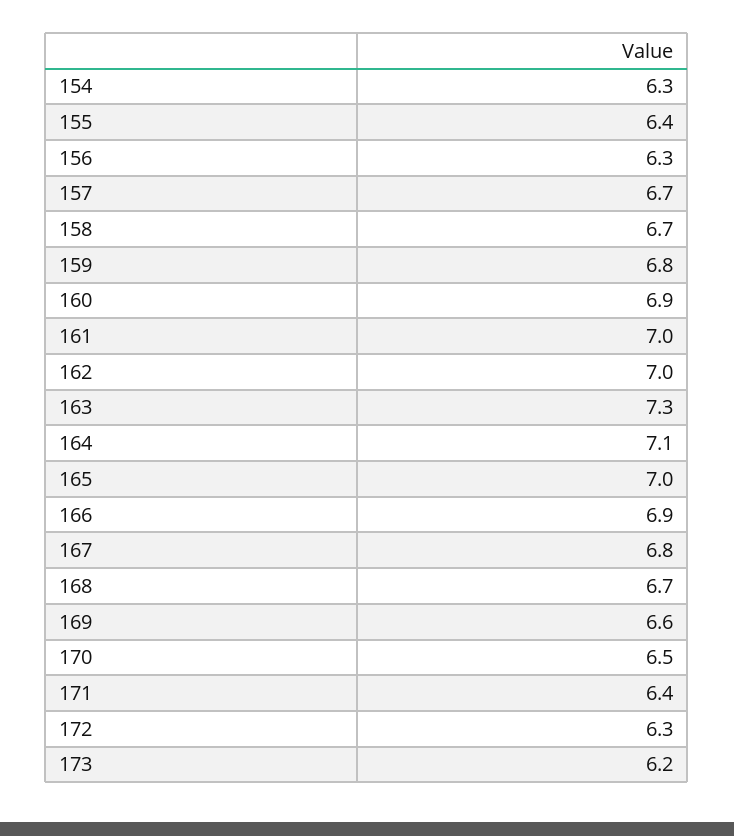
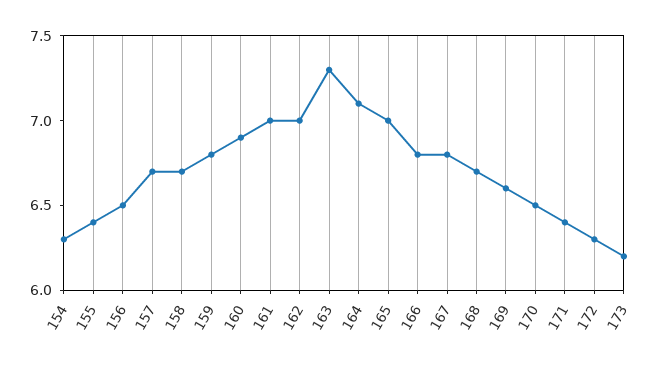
  {
    "154": 6.3,
    "155": 6.4,
-   "156": 6.3,
+   "156": 6.5,
    "157": 6.7,
    "158": 6.7,
    "159": 6.8,
    "160": 6.9,
    "161": 7,
    "162": 7,
    "163": 7.3,
    "164": 7.1,
    "165": 7,
-   "166": 6.9,
+   "166": 6.8,
    "167": 6.8,
    "168": 6.7,
    "169": 6.6,
    "170": 6.5,
    "171": 6.4,
    "172": 6.3,
    "173": 6.2
  }

